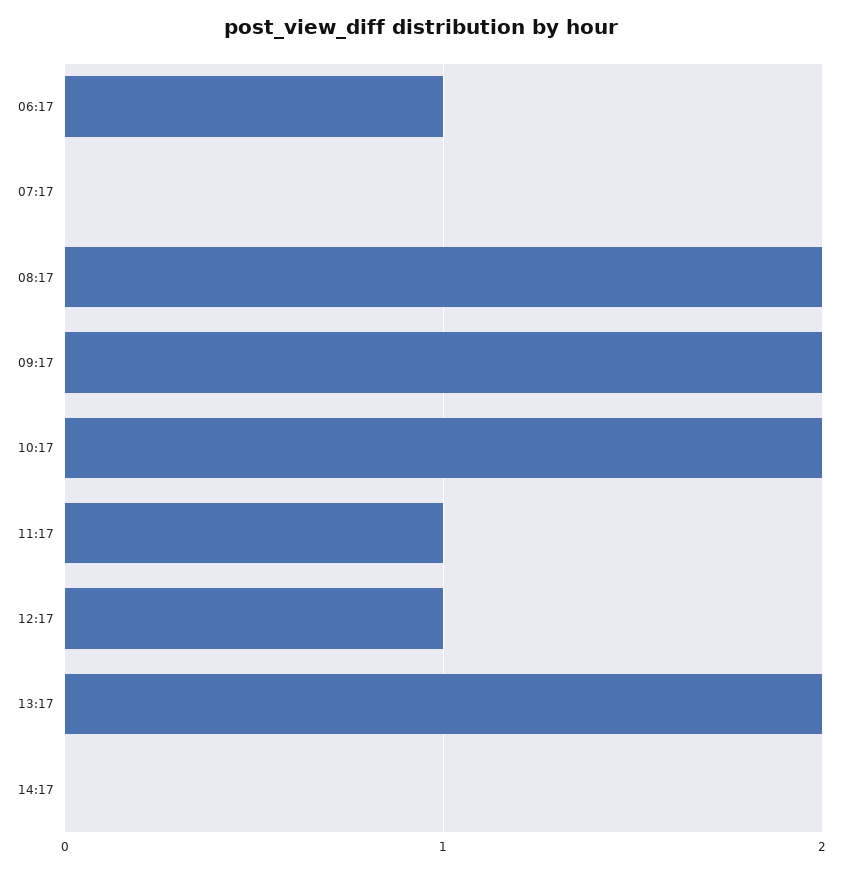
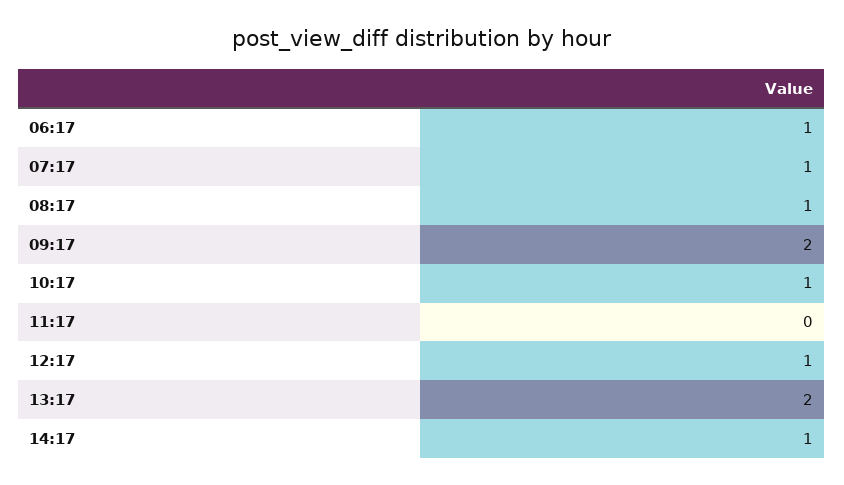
  {
    "06:17": 1,
-   "07:17": 0,
+   "07:17": 1,
-   "08:17": 2,
+   "08:17": 1,
    "09:17": 2,
-   "10:17": 2,
+   "10:17": 1,
-   "11:17": 1,
+   "11:17": 0,
    "12:17": 1,
    "13:17": 2,
-   "14:17": 0
+   "14:17": 1
  }

